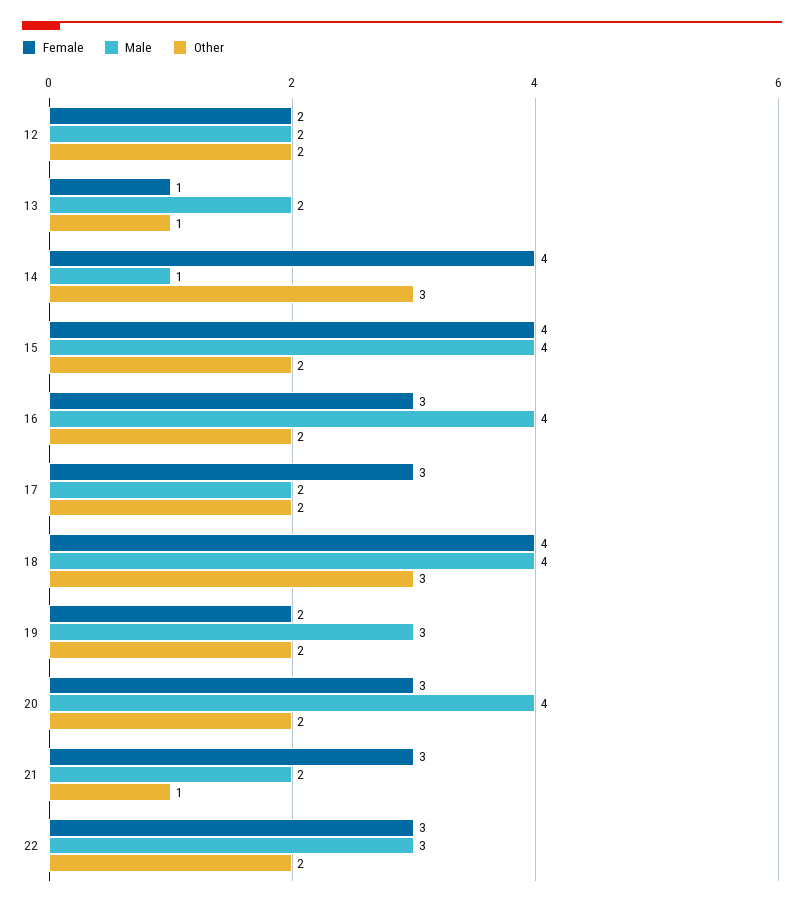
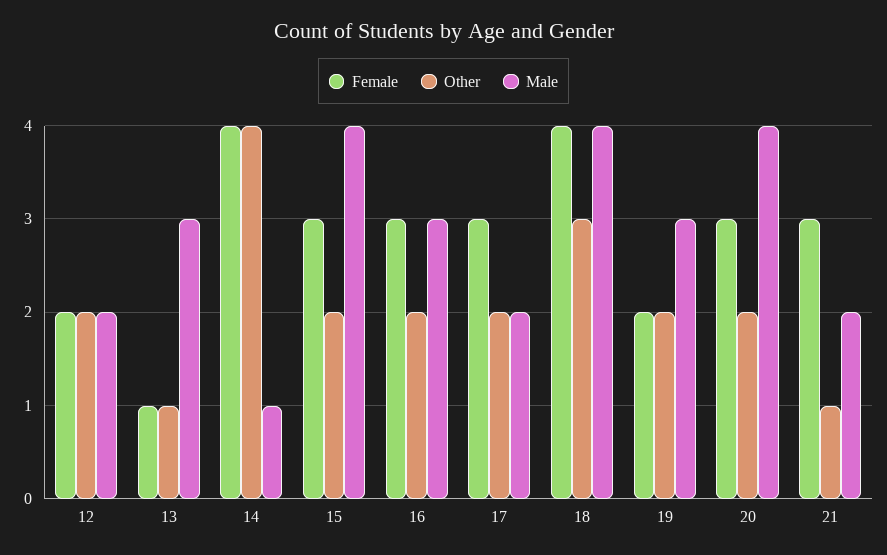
  {
    "Female": {
      "12": 2,
      "13": 1,
      "14": 4,
-     "15": 4,
+     "15": 3,
      "16": 3,
      "17": 3,
      "18": 4,
      "19": 2,
      "20": 3,
-     "21": 3,
+     "21": 3
-     "22": 3
    },
    "Male": {
      "12": 2,
-     "13": 2,
+     "13": 3,
      "14": 1,
      "15": 4,
-     "16": 4,
+     "16": 3,
      "17": 2,
      "18": 4,
      "19": 3,
      "20": 4,
-     "21": 2,
+     "21": 2
-     "22": 3
    },
    "Other": {
      "12": 2,
      "13": 1,
-     "14": 3,
+     "14": 4,
      "15": 2,
      "16": 2,
      "17": 2,
      "18": 3,
      "19": 2,
      "20": 2,
-     "21": 1,
+     "21": 1
-     "22": 2
    }
  }

